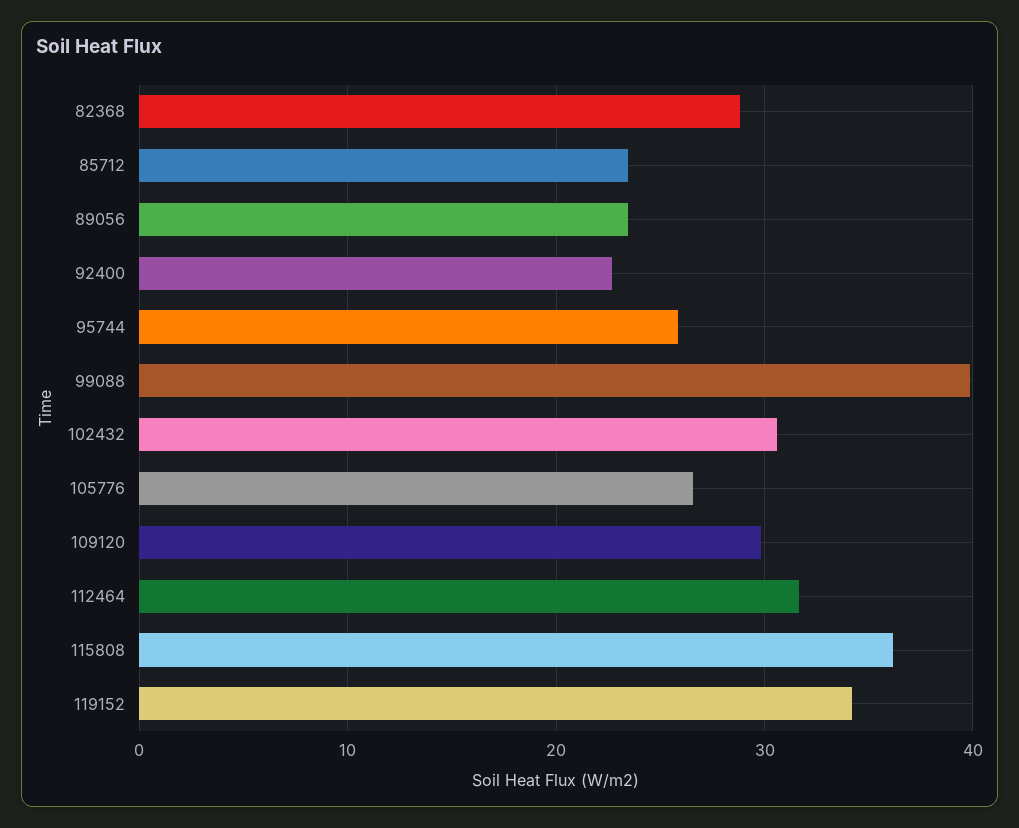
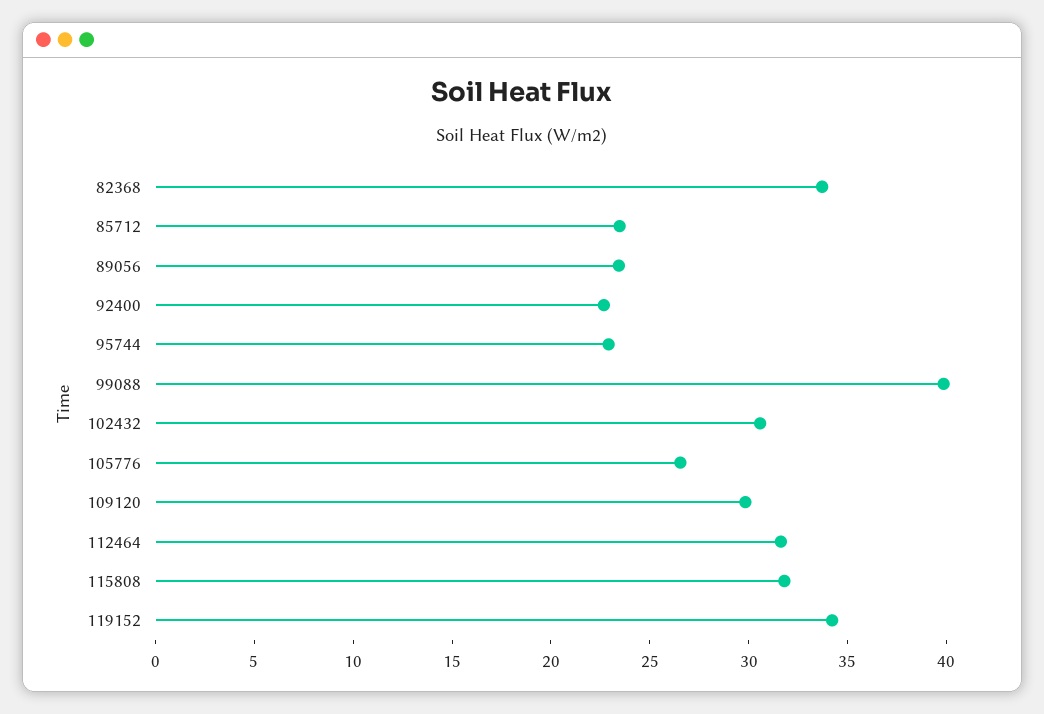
  {
-   "82368": 29,
+   "82368": 34,
    "85712": 23,
    "89056": 23,
    "92400": 23,
-   "95744": 26,
+   "95744": 23,
    "99088": 40,
    "102432": 31,
    "105776": 27,
    "109120": 30,
    "112464": 32,
-   "115808": 36,
+   "115808": 32,
    "119152": 34
  }

